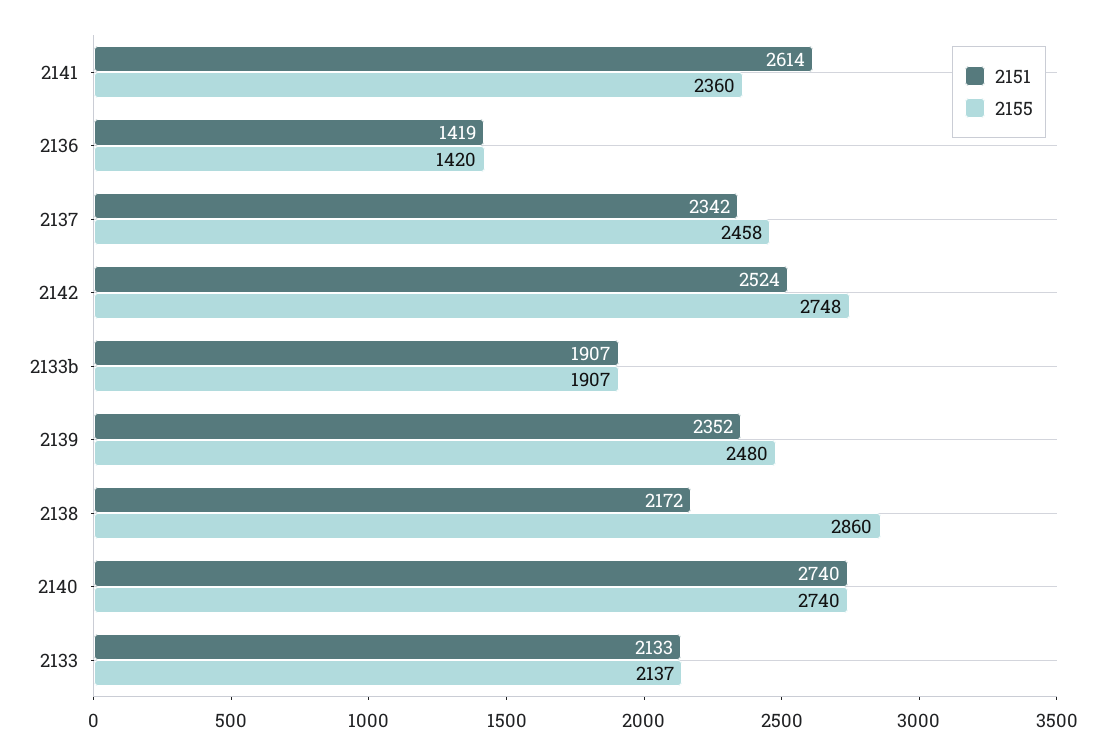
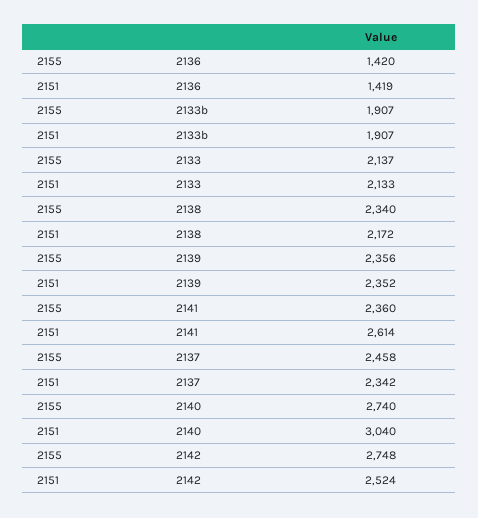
  {
    "2151": {
      "2141": 2614,
      "2136": 1419,
      "2137": 2342,
      "2142": 2524,
      "2133b": 1907,
      "2139": 2352,
      "2138": 2172,
-     "2140": 2740,
+     "2140": 3040,
      "2133": 2133
    },
    "2155": {
      "2141": 2360,
      "2136": 1420,
      "2137": 2458,
      "2142": 2748,
      "2133b": 1907,
-     "2139": 2480,
+     "2139": 2356,
-     "2138": 2860,
+     "2138": 2340,
      "2140": 2740,
      "2133": 2137
    }
  }

